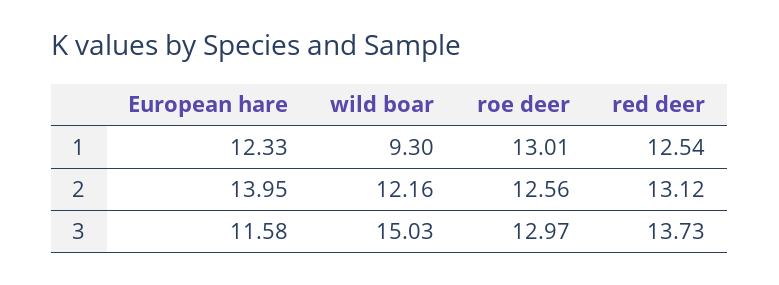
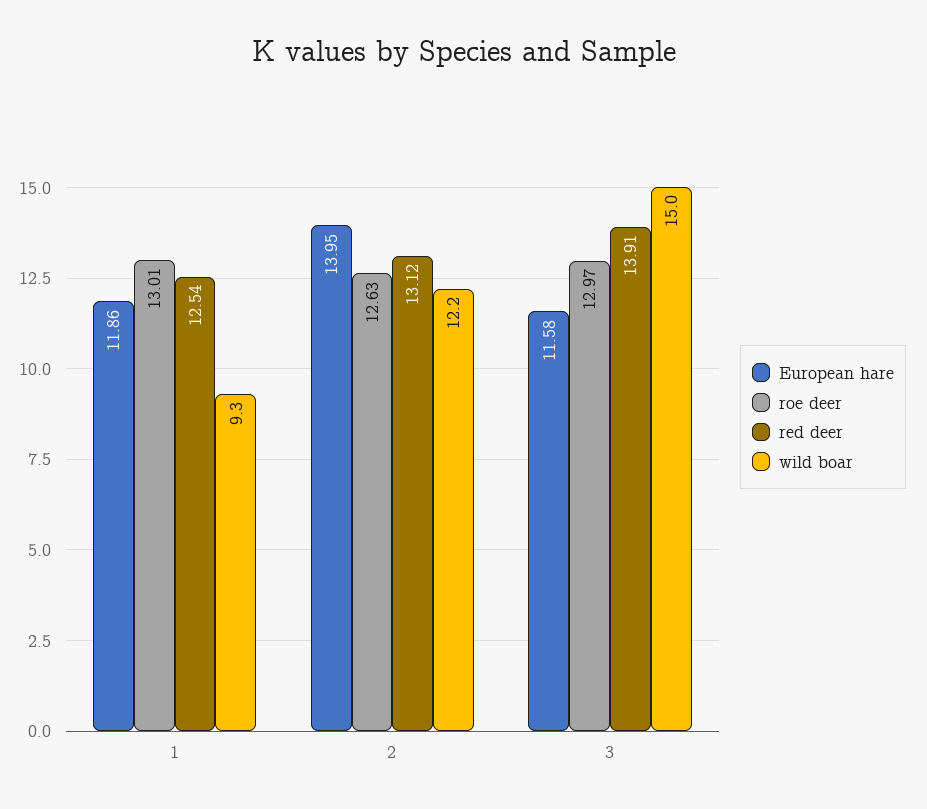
  {
    "European hare": {
-     "1": 12.33,
+     "1": 11.86,
      "2": 13.95,
      "3": 11.58
    },
    "wild boar": {
      "1": 9.3,
      "2": 12.16,
      "3": 15.03
    },
    "roe deer": {
      "1": 13.01,
-     "2": 12.56,
+     "2": 12.63,
      "3": 12.97
    },
    "red deer": {
      "1": 12.54,
      "2": 13.12,
-     "3": 13.73
+     "3": 13.91
    }
  }

